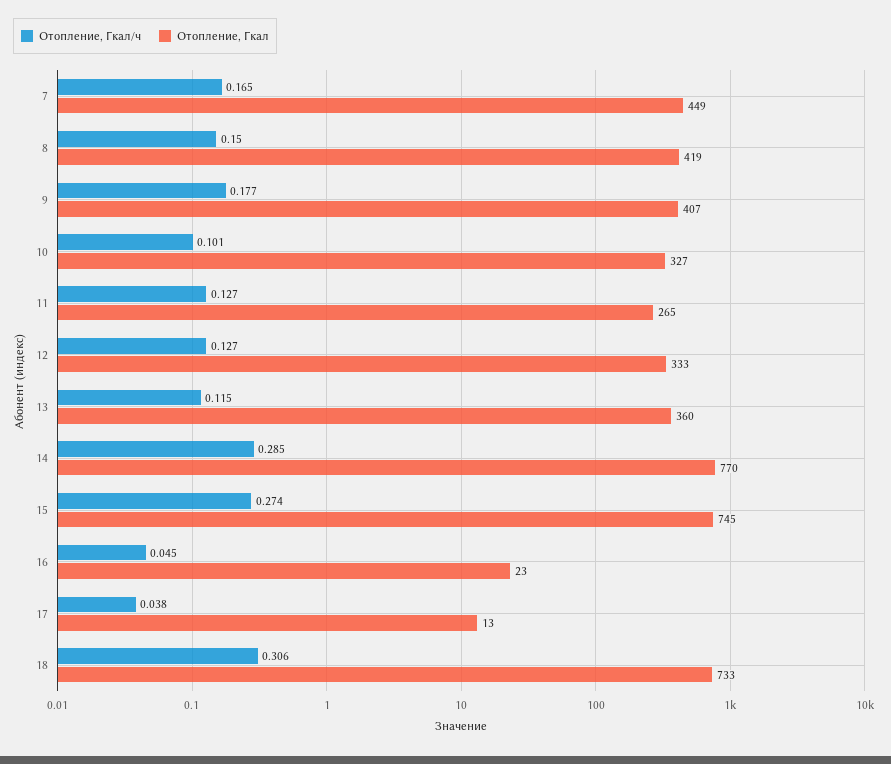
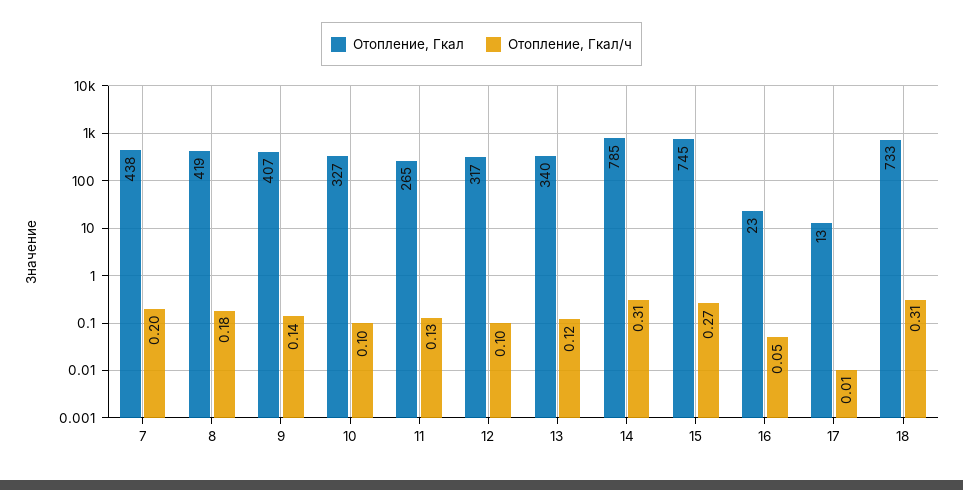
  {
    "Отопление, Гкал/ч": {
-     "7": 0.165,
+     "7": 0.2,
-     "8": 0.15,
+     "8": 0.18,
-     "9": 0.177,
+     "9": 0.14,
      "10": 0.101,
      "11": 0.127,
-     "12": 0.127,
+     "12": 0.1,
      "13": 0.115,
-     "14": 0.285,
+     "14": 0.31,
      "15": 0.274,
      "16": 0.045,
-     "17": 0.038,
+     "17": 0.01,
      "18": 0.306
    },
    "Отопление, Гкал": {
-     "7": 449,
+     "7": 438,
      "8": 419,
      "9": 407,
      "10": 327,
      "11": 265,
-     "12": 333,
+     "12": 317,
-     "13": 360,
+     "13": 340,
-     "14": 770,
+     "14": 785,
      "15": 745,
      "16": 23,
      "17": 13,
      "18": 733
    }
  }

